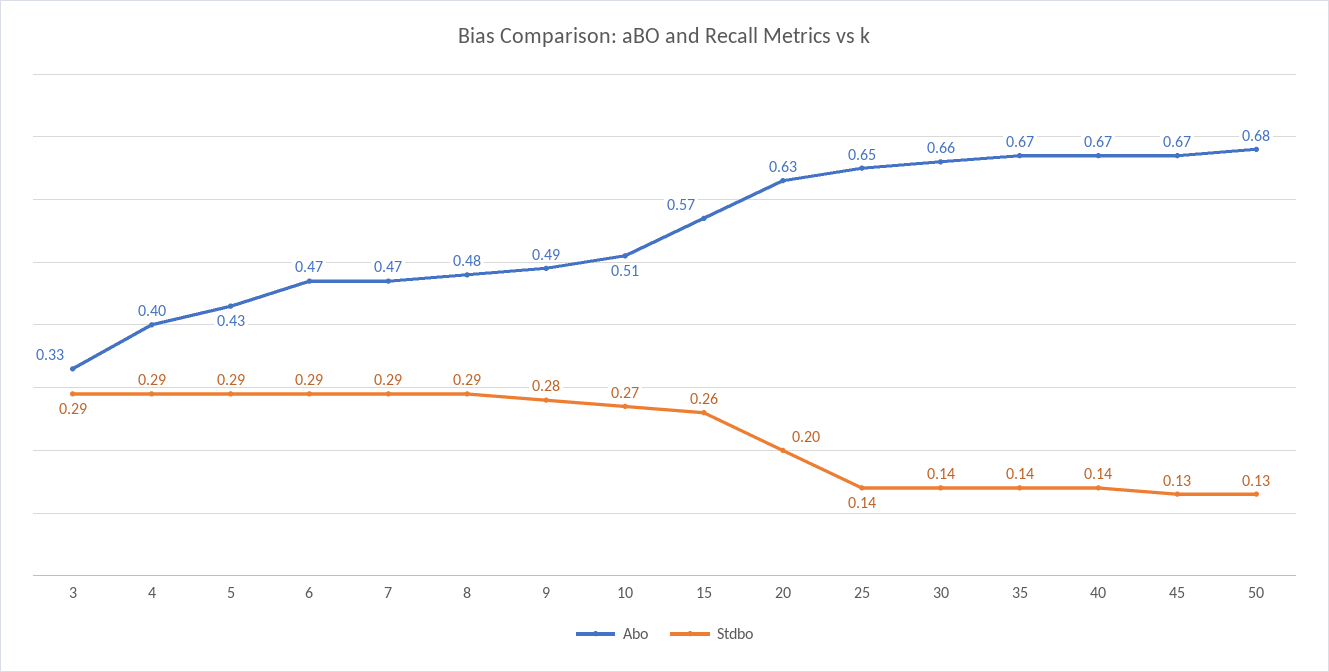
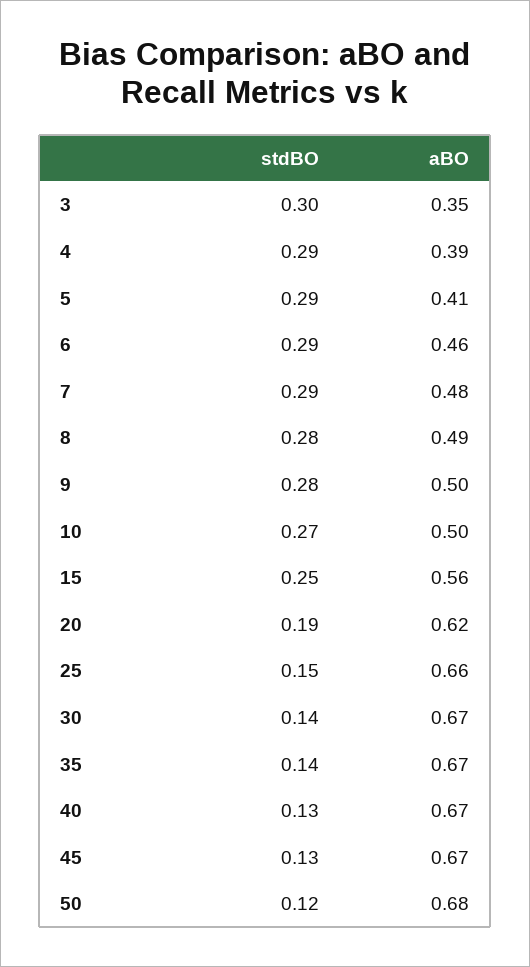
  {
    "Abo": {
-     "3": 0.33,
+     "3": 0.35,
-     "4": 0.4,
+     "4": 0.39,
-     "5": 0.43,
+     "5": 0.41,
-     "6": 0.47,
+     "6": 0.46,
-     "7": 0.47,
+     "7": 0.48,
-     "8": 0.48,
+     "8": 0.49,
-     "9": 0.49,
+     "9": 0.5,
-     "10": 0.51,
+     "10": 0.5,
-     "15": 0.57,
+     "15": 0.56,
-     "20": 0.63,
+     "20": 0.62,
-     "25": 0.65,
+     "25": 0.66,
-     "30": 0.66,
+     "30": 0.67,
      "35": 0.67,
      "40": 0.67,
      "45": 0.67,
      "50": 0.68
    },
    "Stdbo": {
-     "3": 0.29,
+     "3": 0.3,
      "4": 0.29,
      "5": 0.29,
      "6": 0.29,
      "7": 0.29,
-     "8": 0.29,
+     "8": 0.28,
      "9": 0.28,
      "10": 0.27,
-     "15": 0.26,
+     "15": 0.25,
-     "20": 0.2,
+     "20": 0.19,
-     "25": 0.14,
+     "25": 0.15,
      "30": 0.14,
      "35": 0.14,
-     "40": 0.14,
+     "40": 0.13,
      "45": 0.13,
-     "50": 0.13
+     "50": 0.12
    }
  }

